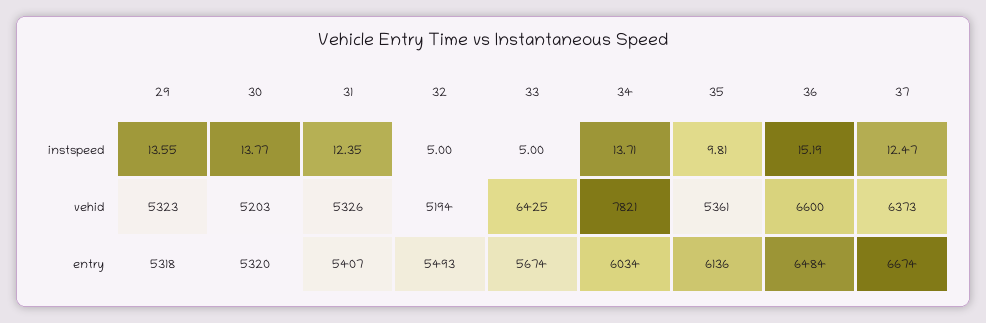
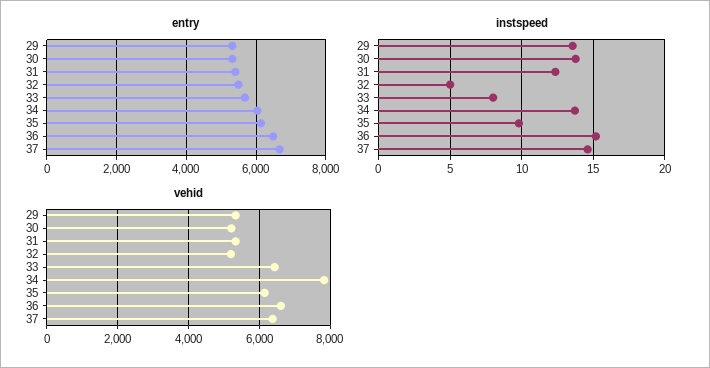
  {
    "instspeed": {
      "29": 13.55,
      "30": 13.77,
      "31": 12.35,
      "32": 5,
-     "33": 5,
+     "33": 8,
      "34": 13.71,
      "35": 9.81,
      "36": 15.19,
-     "37": 12.47
+     "37": 14.5
    },
    "vehid": {
      "29": 5323,
      "30": 5203,
      "31": 5326,
      "32": 5194,
      "33": 6425,
      "34": 7821,
-     "35": 5361,
+     "35": 6200,
      "36": 6600,
      "37": 6373
    },
    "entry": {
      "29": 5318,
      "30": 5320,
      "31": 5407,
      "32": 5493,
      "33": 5674,
      "34": 6034,
      "35": 6136,
      "36": 6484,
      "37": 6674
    }
  }

